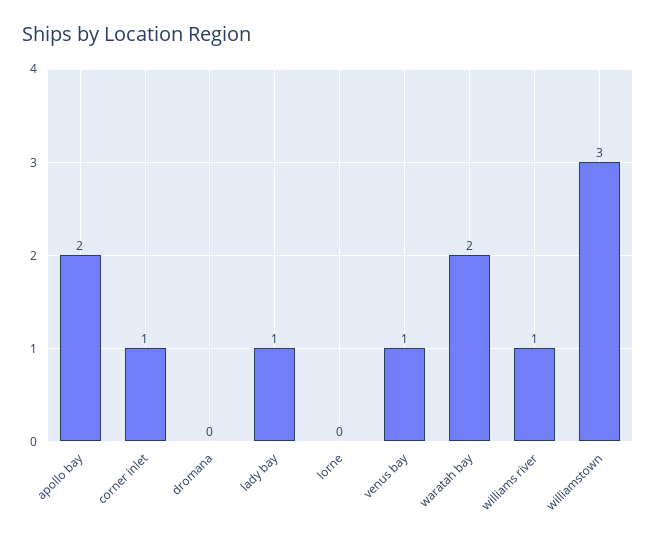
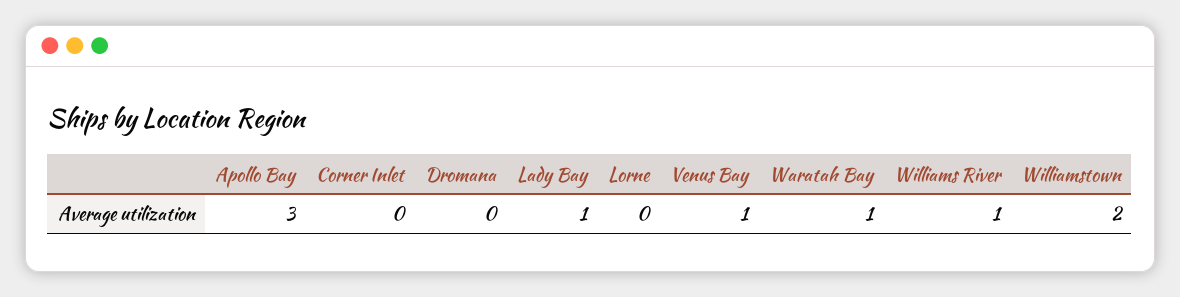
  {
-   "apollo bay": 2,
+   "apollo bay": 3,
-   "corner inlet": 1,
+   "corner inlet": 0,
    "dromana": 0,
    "lady bay": 1,
    "lorne": 0,
    "venus bay": 1,
-   "waratah bay": 2,
+   "waratah bay": 1,
    "williams river": 1,
-   "williamstown": 3
+   "williamstown": 2
  }

